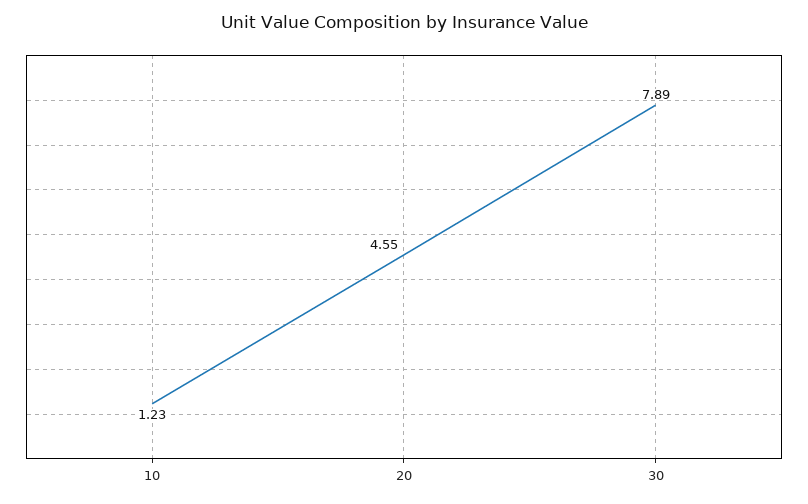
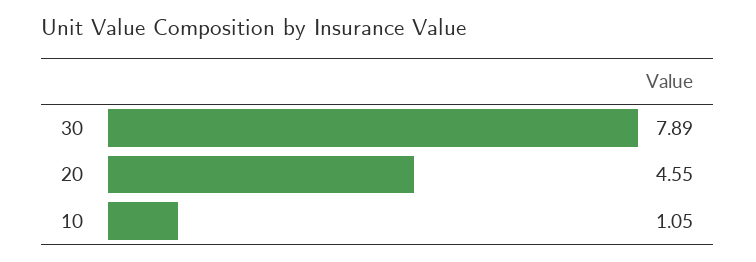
  {
-   "10": 1.23,
+   "10": 1.05,
    "20": 4.55,
    "30": 7.89
  }

